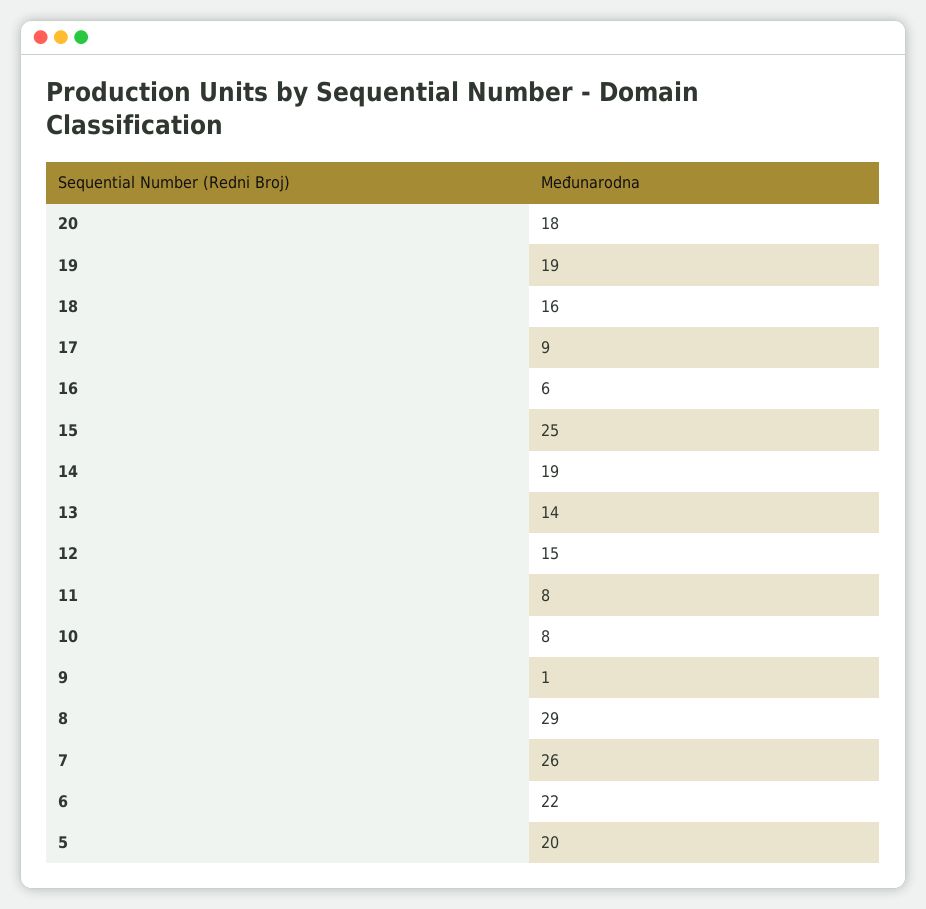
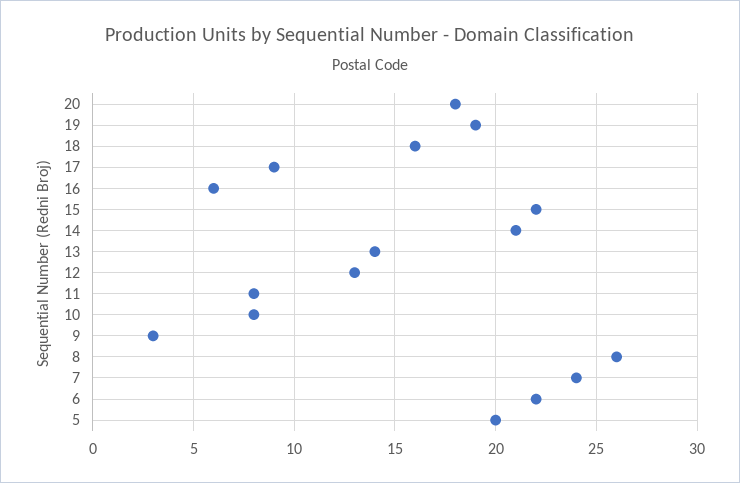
  {
    "20": 18,
    "19": 19,
    "18": 16,
    "17": 9,
    "16": 6,
-   "15": 25,
+   "15": 22,
-   "14": 19,
+   "14": 21,
    "13": 14,
-   "12": 15,
+   "12": 13,
    "11": 8,
    "10": 8,
-   "9": 1,
+   "9": 3,
-   "8": 29,
+   "8": 26,
-   "7": 26,
+   "7": 24,
    "6": 22,
    "5": 20
  }

